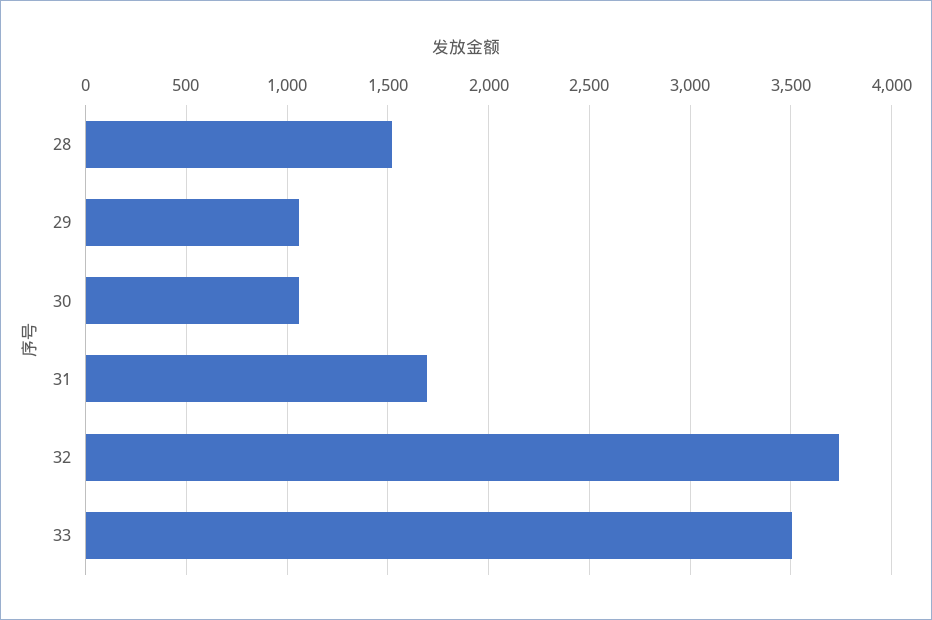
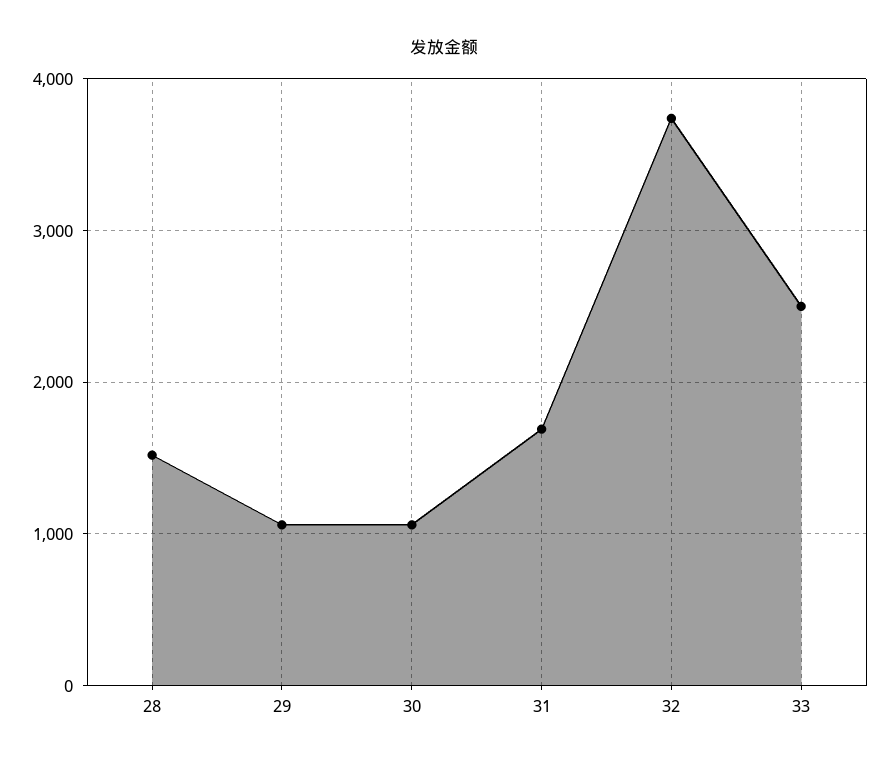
  {
    "28": 1500,
    "29": 1050,
    "30": 1050,
    "31": 1700,
    "32": 3750,
-   "33": 3500
+   "33": 2500
  }

